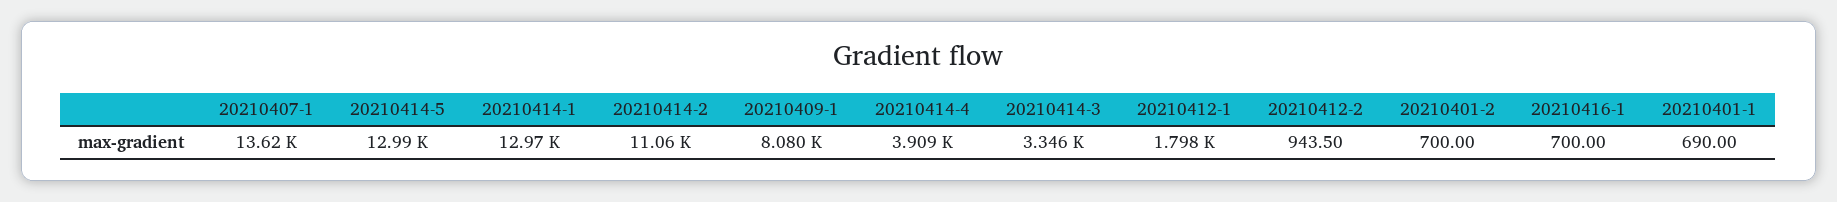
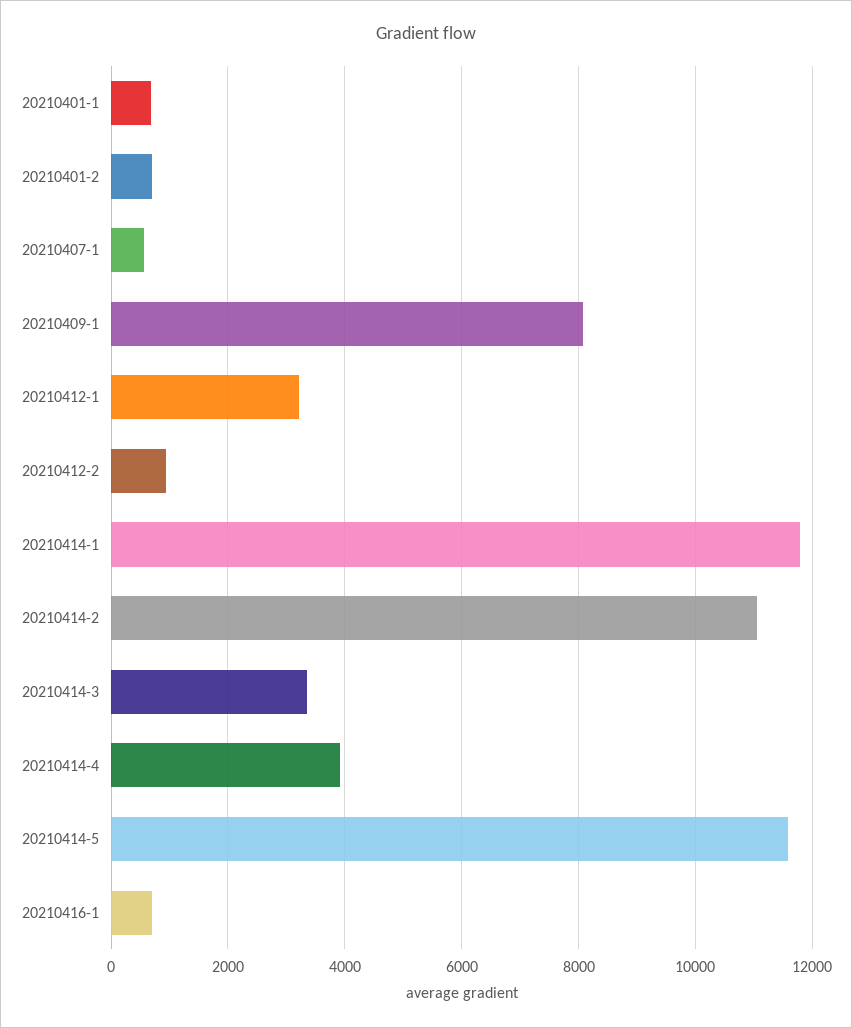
  {
-   "20210407-1": 13620,
+   "20210407-1": 600,
-   "20210414-5": 12990,
+   "20210414-5": 11600,
-   "20210414-1": 12970,
+   "20210414-1": 11800,
    "20210414-2": 11060,
    "20210409-1": 8080,
    "20210414-4": 3909,
    "20210414-3": 3346,
-   "20210412-1": 1798,
+   "20210412-1": 3200,
    "20210412-2": 943.5,
    "20210401-2": 700,
    "20210416-1": 700,
    "20210401-1": 690
  }

